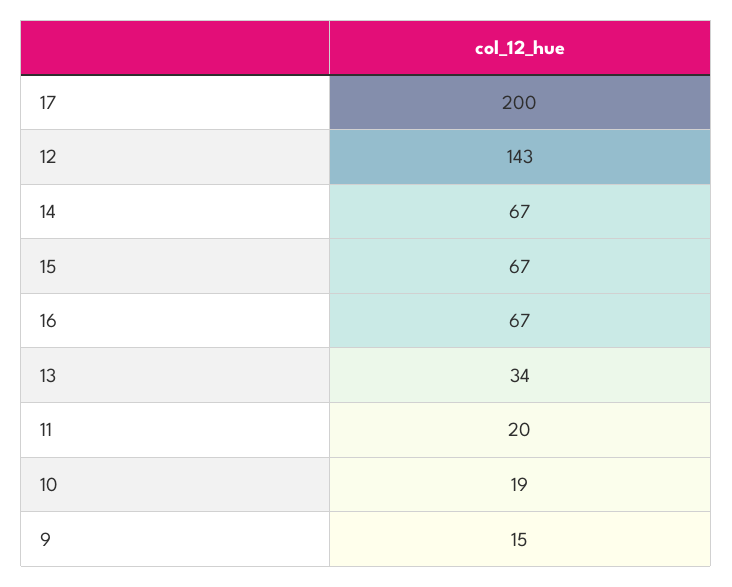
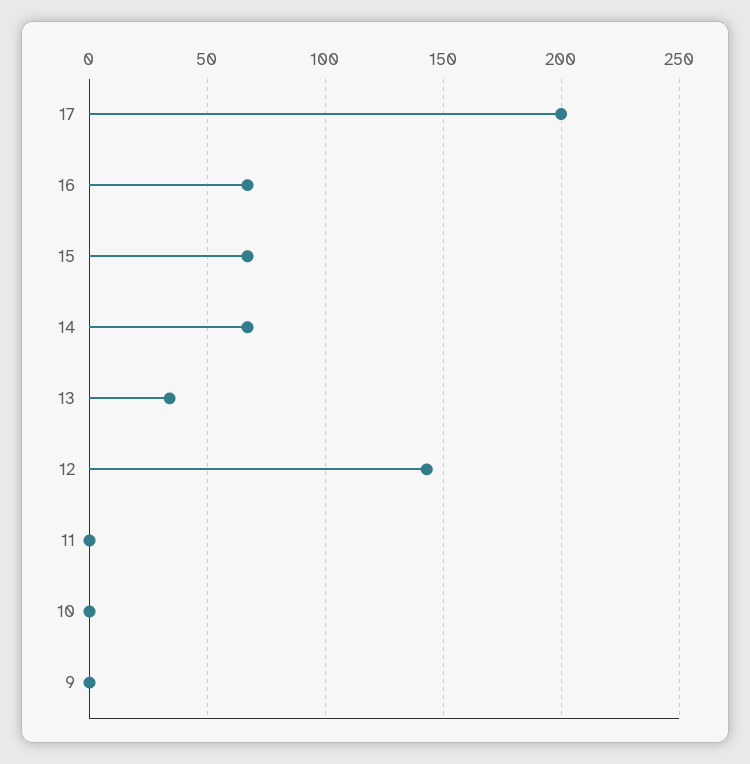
  {
    "17": 200,
    "12": 143,
    "14": 67,
    "15": 67,
    "16": 67,
    "13": 34,
-   "11": 20,
+   "11": 0,
-   "10": 19,
+   "10": 0,
-   "9": 15
+   "9": 0
  }

